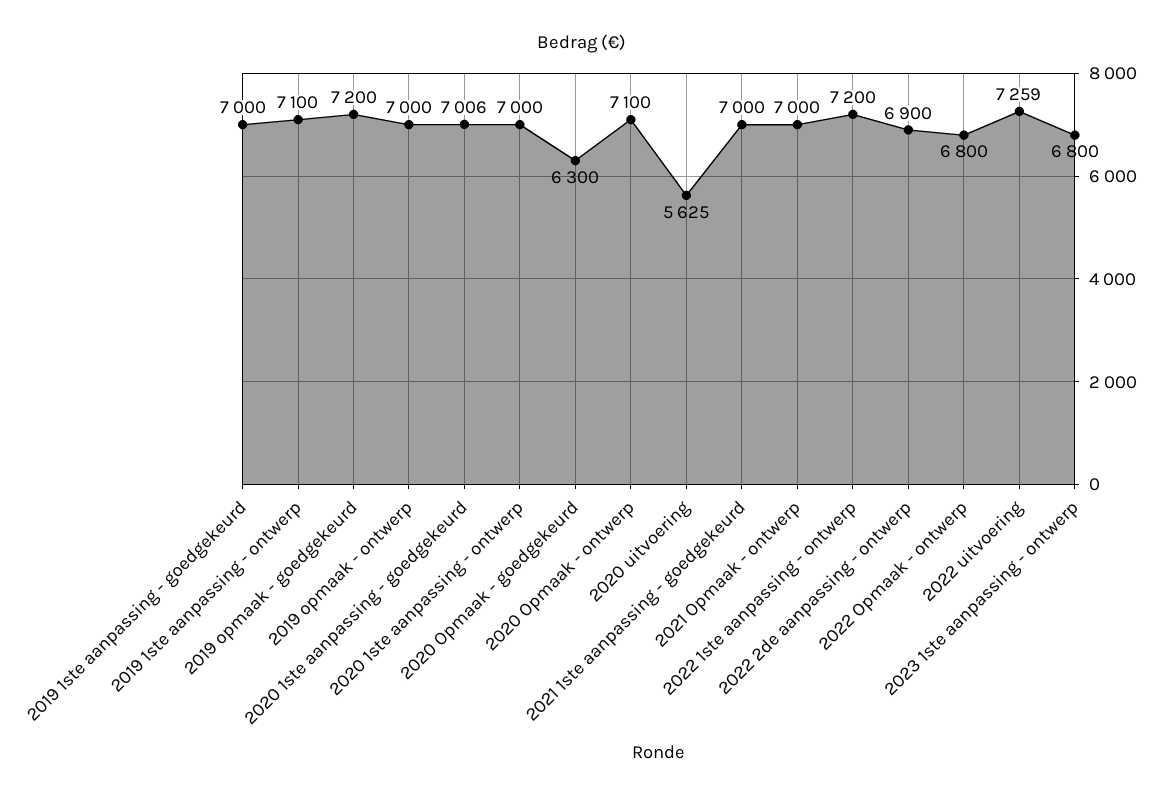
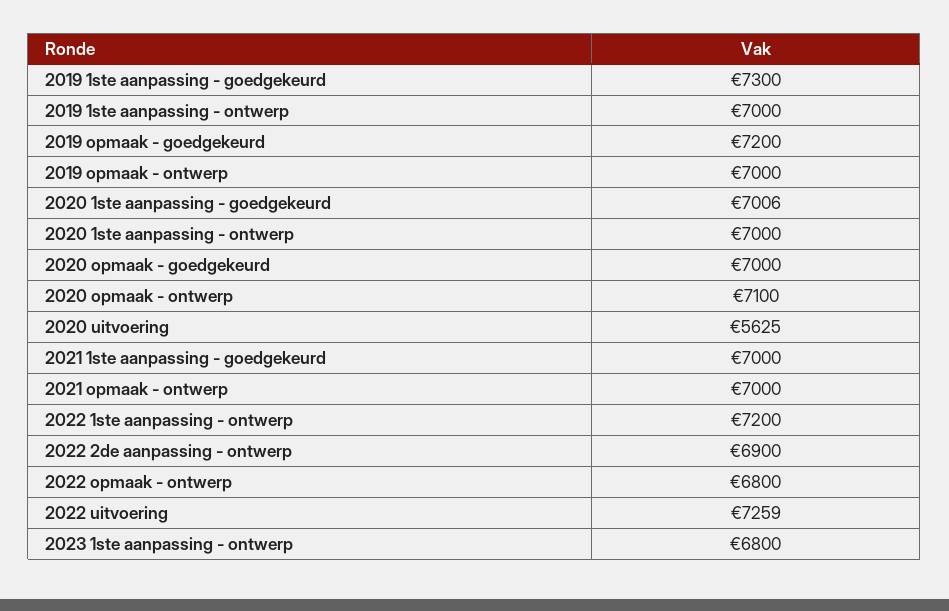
  {
-   "2019 1ste aanpassing - goedgekeurd": 7000,
+   "2019 1ste aanpassing - goedgekeurd": 7300,
-   "2019 1ste aanpassing - ontwerp": 7100,
+   "2019 1ste aanpassing - ontwerp": 7000,
    "2019 opmaak - goedgekeurd": 7200,
    "2019 opmaak - ontwerp": 7000,
    "2020 1ste aanpassing - goedgekeurd": 7006,
    "2020 1ste aanpassing - ontwerp": 7000,
-   "2020 Opmaak - goedgekeurd": 6300,
+   "2020 Opmaak - goedgekeurd": 7000,
    "2020 Opmaak - ontwerp": 7100,
    "2020 uitvoering": 5625,
    "2021 1ste aanpassing - goedgekeurd": 7000,
    "2021 Opmaak - ontwerp": 7000,
    "2022 1ste aanpassing - ontwerp": 7200,
    "2022 2de aanpassing - ontwerp": 6900,
    "2022 Opmaak - ontwerp": 6800,
    "2022 uitvoering": 7259,
    "2023 1ste aanpassing - ontwerp": 6800
  }

